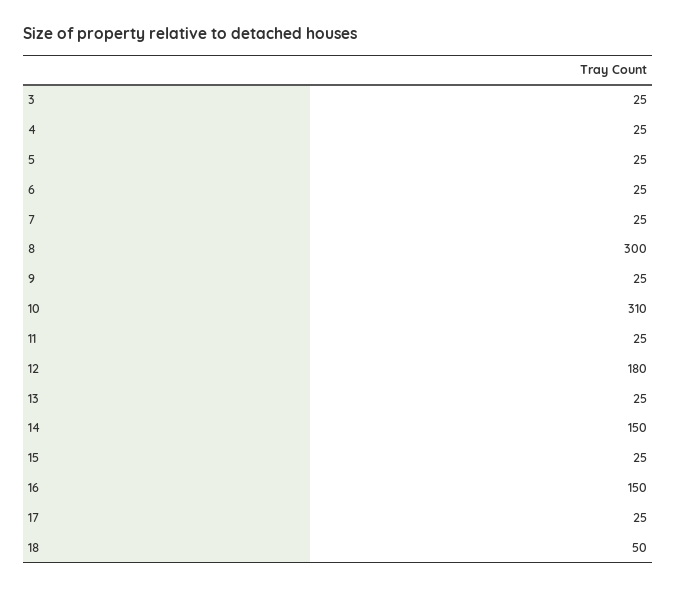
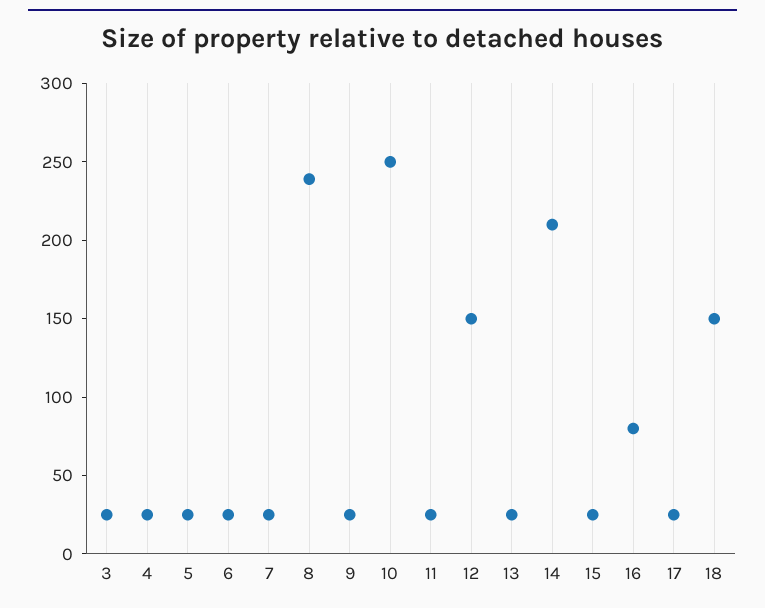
  {
    "3": 25,
    "4": 25,
    "5": 25,
    "6": 25,
    "7": 25,
-   "8": 300,
+   "8": 240,
    "9": 25,
-   "10": 310,
+   "10": 250,
    "11": 25,
-   "12": 180,
+   "12": 150,
    "13": 25,
-   "14": 150,
+   "14": 210,
    "15": 25,
-   "16": 150,
+   "16": 80,
    "17": 25,
-   "18": 50
+   "18": 150
  }

